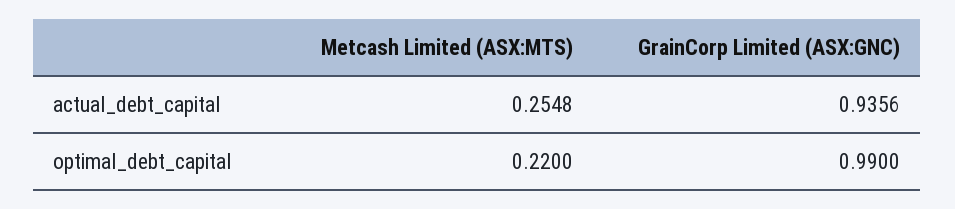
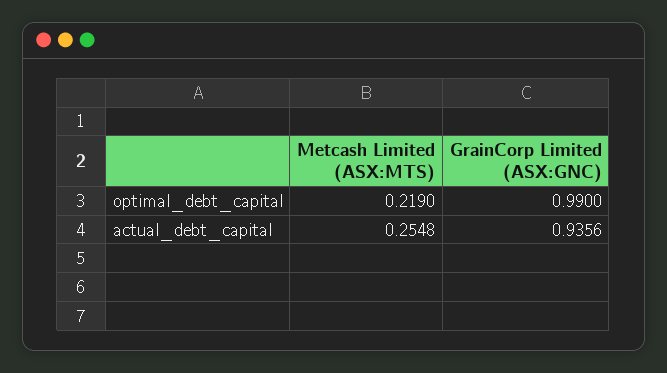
  {
    "Metcash Limited (ASX:MTS)": {
      "actual_debt_capital": 0.2548,
-     "optimal_debt_capital": 0.22
+     "optimal_debt_capital": 0.219
    },
    "GrainCorp Limited (ASX:GNC)": {
      "actual_debt_capital": 0.9356,
      "optimal_debt_capital": 0.99
    }
  }

